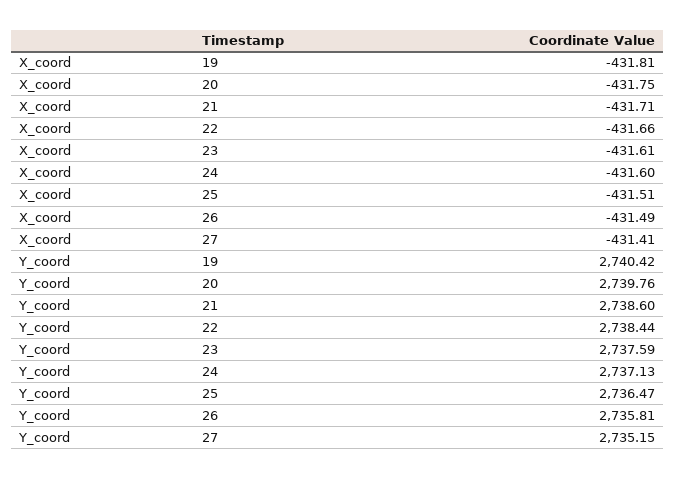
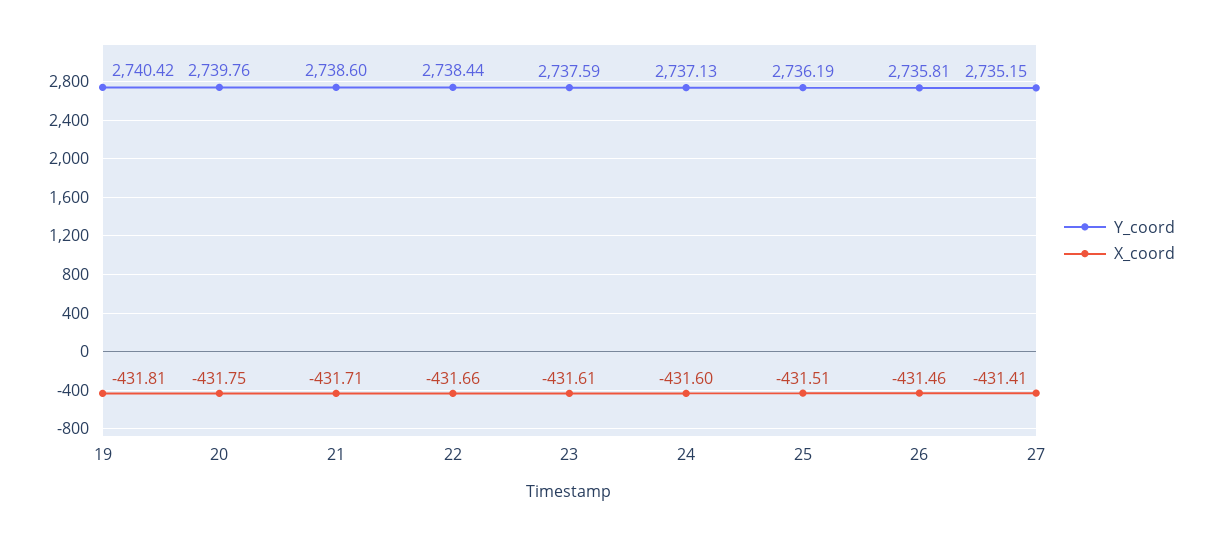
  {
    "X_coord": {
      "19": -431.81,
      "20": -431.75,
      "21": -431.71,
      "22": -431.66,
      "23": -431.61,
      "24": -431.6,
      "25": -431.51,
-     "26": -431.49,
+     "26": -431.46,
      "27": -431.41
    },
    "Y_coord": {
      "19": 2740.42,
      "20": 2739.76,
      "21": 2738.6,
      "22": 2738.44,
      "23": 2737.59,
      "24": 2737.13,
-     "25": 2736.47,
+     "25": 2736.19,
      "26": 2735.81,
      "27": 2735.15
    }
  }

